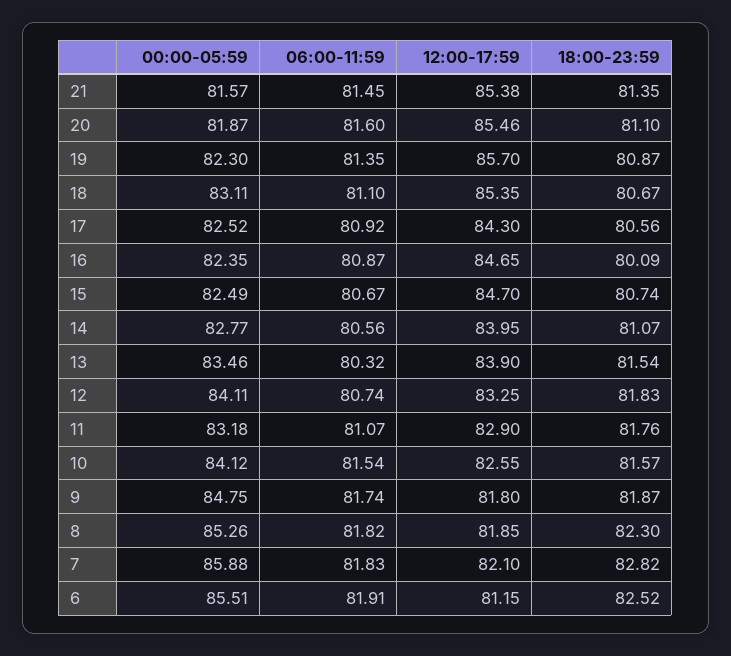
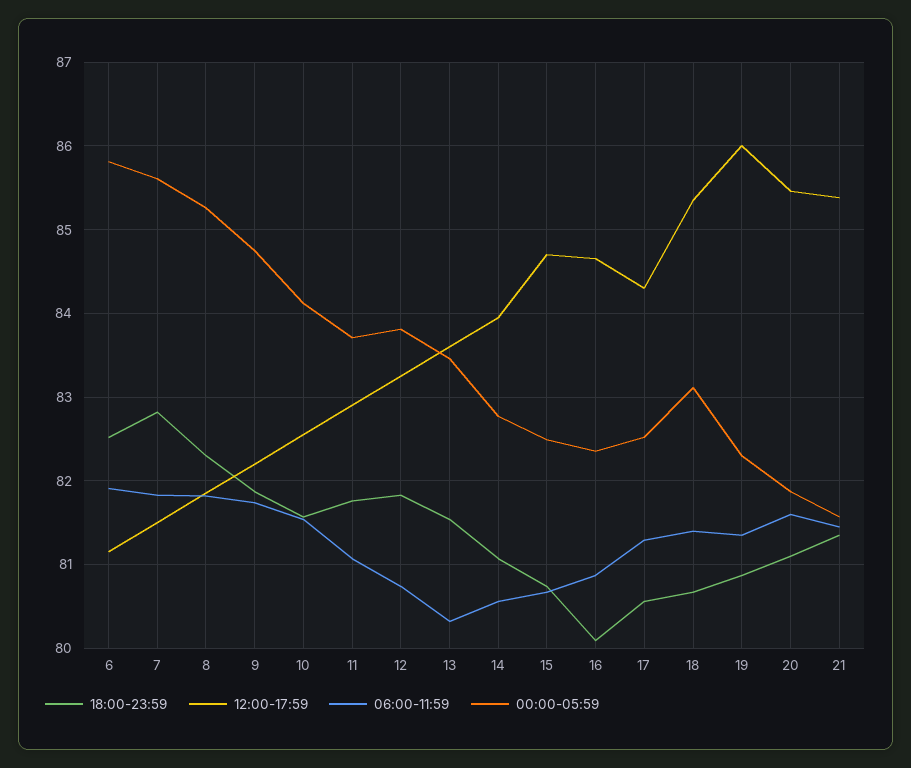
  {
    "00:00-05:59": {
      "21": 81.57,
      "20": 81.87,
      "19": 82.3,
      "18": 83.11,
      "17": 82.52,
      "16": 82.35,
      "15": 82.49,
      "14": 82.77,
      "13": 83.46,
-     "12": 84.11,
+     "12": 83.8,
-     "11": 83.18,
+     "11": 83.7,
      "10": 84.12,
      "9": 84.75,
      "8": 85.26,
-     "7": 85.88,
+     "7": 85.6,
-     "6": 85.51
+     "6": 85.8
    },
    "06:00-11:59": {
      "21": 81.45,
      "20": 81.6,
      "19": 81.35,
-     "18": 81.1,
+     "18": 81.4,
-     "17": 80.92,
+     "17": 81.3,
      "16": 80.87,
      "15": 80.67,
      "14": 80.56,
      "13": 80.32,
      "12": 80.74,
      "11": 81.07,
      "10": 81.54,
      "9": 81.74,
      "8": 81.82,
      "7": 81.83,
      "6": 81.91
    },
    "12:00-17:59": {
      "21": 85.38,
      "20": 85.46,
-     "19": 85.7,
+     "19": 86,
      "18": 85.35,
      "17": 84.3,
      "16": 84.65,
      "15": 84.7,
      "14": 83.95,
-     "13": 83.9,
+     "13": 83.6,
      "12": 83.25,
      "11": 82.9,
      "10": 82.55,
-     "9": 81.8,
+     "9": 82.2,
      "8": 81.85,
-     "7": 82.1,
+     "7": 81.5,
      "6": 81.15
    },
    "18:00-23:59": {
      "21": 81.35,
      "20": 81.1,
      "19": 80.87,
      "18": 80.67,
      "17": 80.56,
      "16": 80.09,
      "15": 80.74,
      "14": 81.07,
      "13": 81.54,
      "12": 81.83,
      "11": 81.76,
      "10": 81.57,
      "9": 81.87,
      "8": 82.3,
      "7": 82.82,
      "6": 82.52
    }
  }

